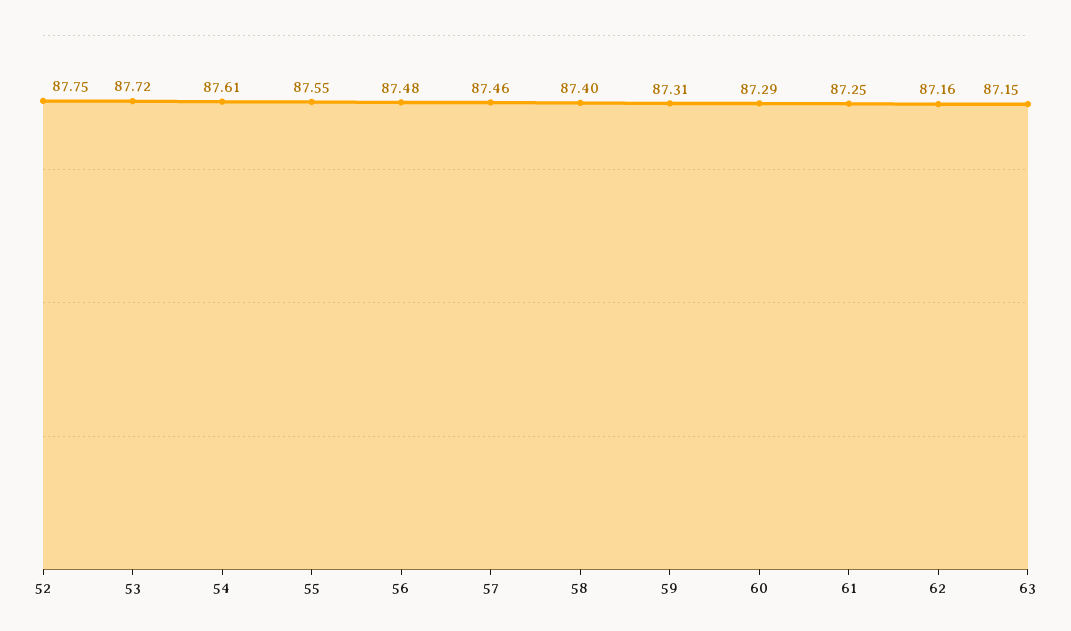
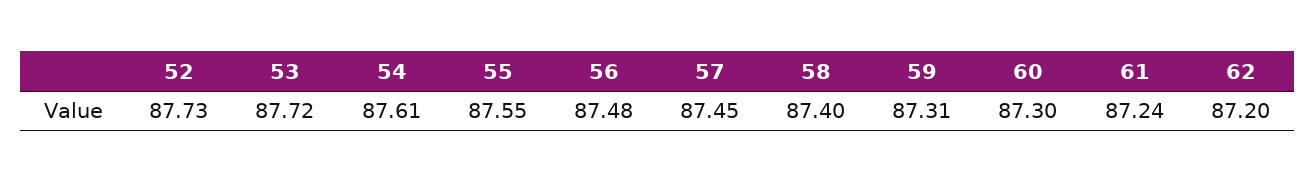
  {
-   "52": 87.75,
+   "52": 87.73,
    "53": 87.72,
    "54": 87.61,
    "55": 87.55,
    "56": 87.48,
-   "57": 87.46,
+   "57": 87.45,
    "58": 87.4,
    "59": 87.31,
-   "60": 87.29,
+   "60": 87.3,
-   "61": 87.25,
+   "61": 87.24,
-   "62": 87.16,
+   "62": 87.2
-   "63": 87.15
  }

